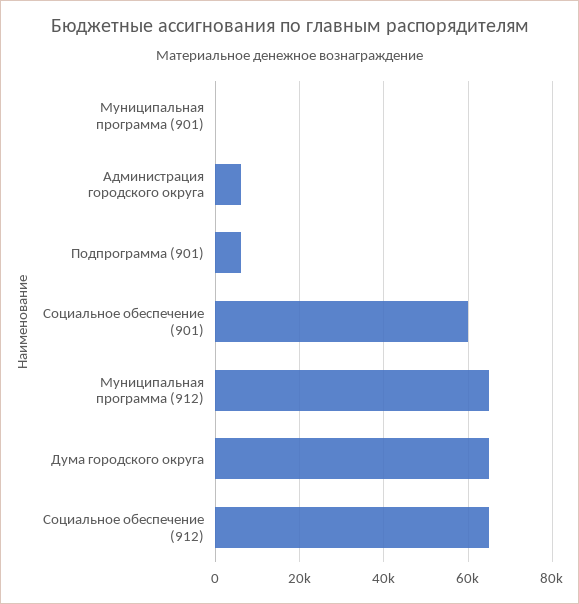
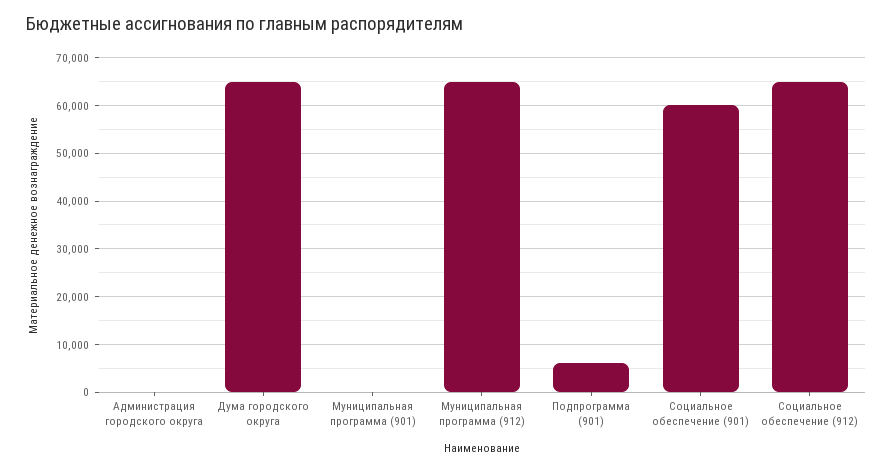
  {
    "Муниципальная программа (901)": 0,
-   "Администрация городского округа": 6000,
+   "Администрация городского округа": 0,
    "Подпрограмма (901)": 6000,
    "Социальное обеспечение (901)": 60000,
    "Муниципальная программа (912)": 66000,
    "Дума городского округа": 66000,
    "Социальное обеспечение (912)": 66000
  }

